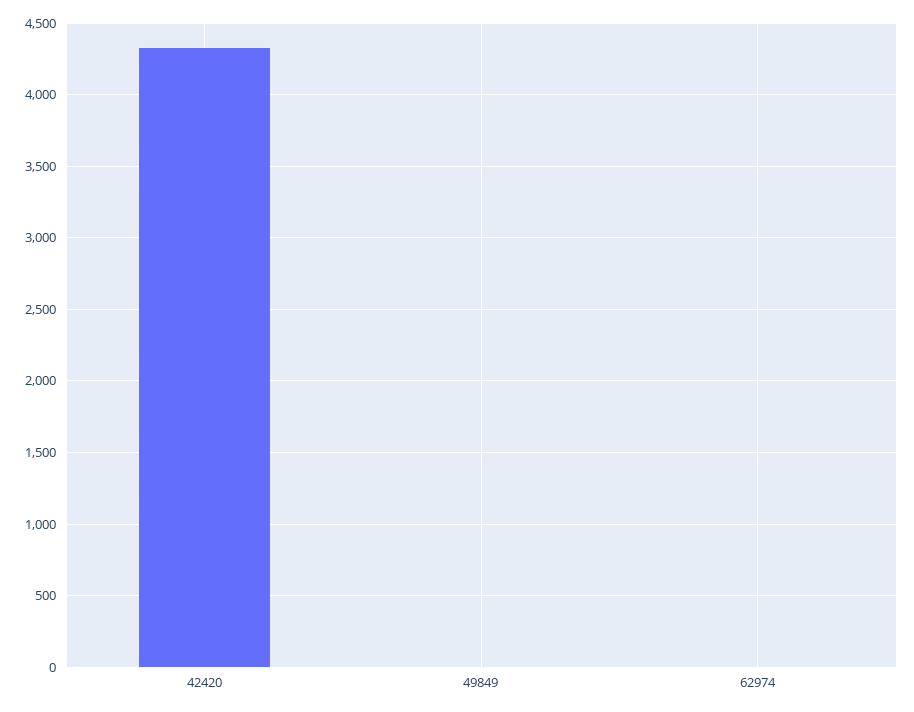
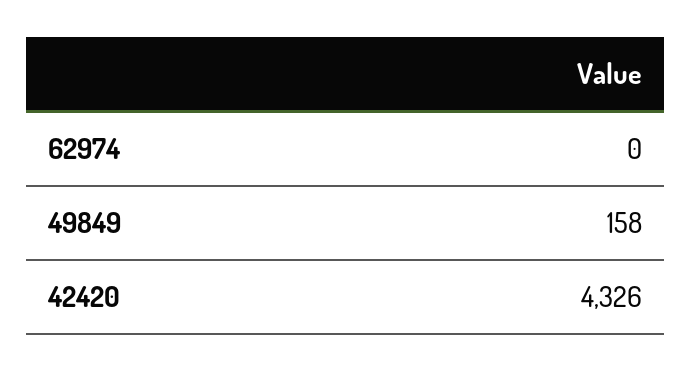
  {
    "42420": 4326,
-   "49849": 0,
+   "49849": 158,
    "62974": 0
  }

